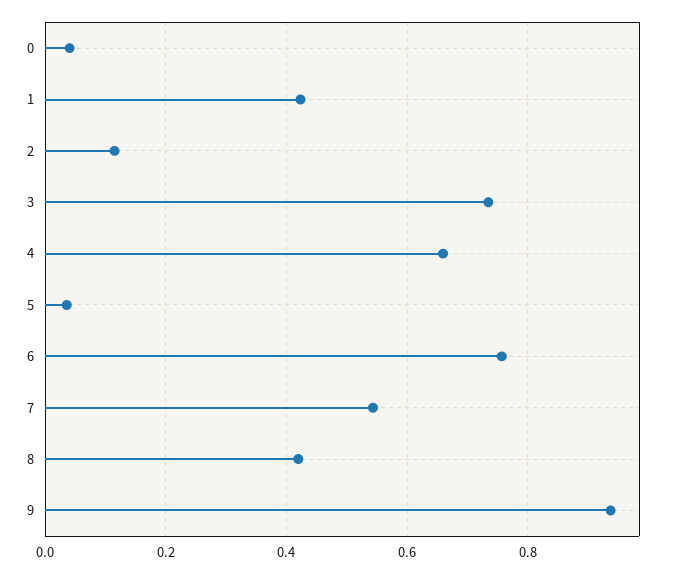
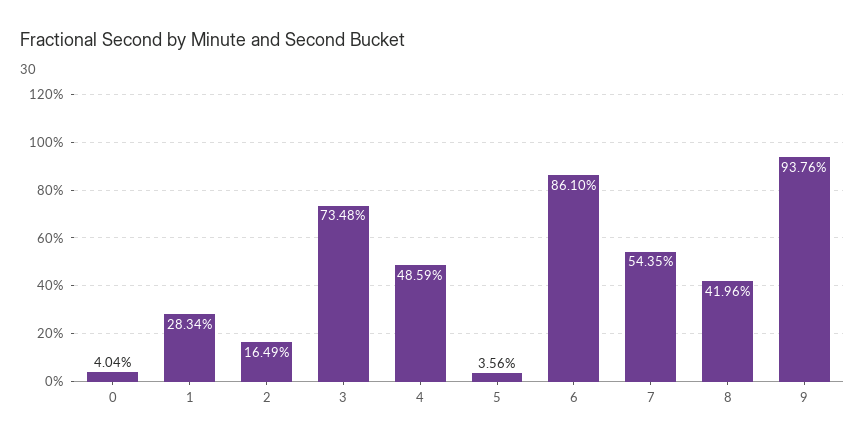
  {
    "0": 0.0404,
-   "1": 0.42,
+   "1": 0.2834,
-   "2": 0.12,
+   "2": 0.1649,
    "3": 0.7348,
-   "4": 0.66,
+   "4": 0.4859,
    "5": 0.0356,
-   "6": 0.76,
+   "6": 0.861,
    "7": 0.5435,
    "8": 0.4196,
    "9": 0.9376
  }

